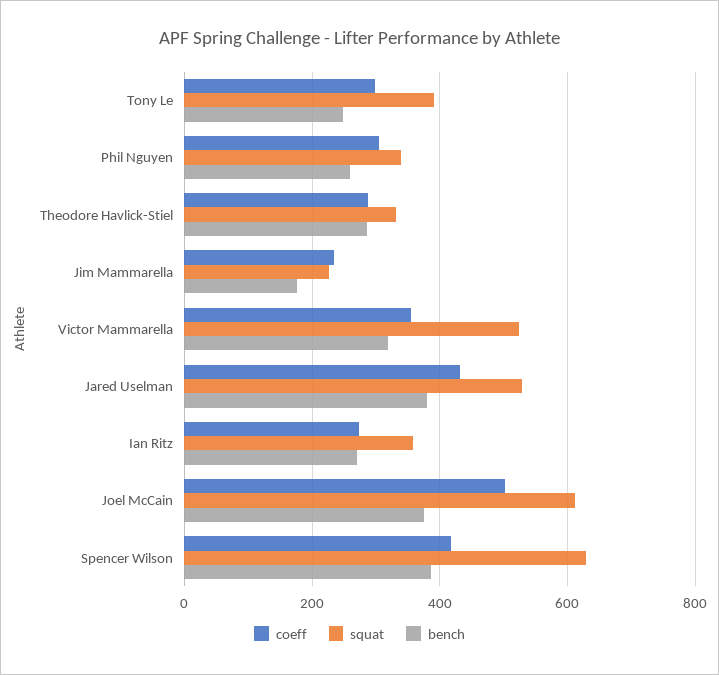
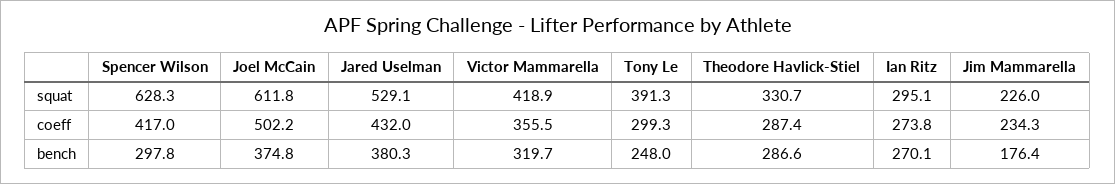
  {
    "coeff": {
      "Tony Le": 299.3,
-     "Phil Nguyen": 300,
      "Theodore Havlick-Stiel": 287.4,
      "Jim Mammarella": 234.3,
      "Victor Mammarella": 355.5,
      "Jared Uselman": 432,
      "Ian Ritz": 273.8,
      "Joel McCain": 502.2,
      "Spencer Wilson": 417
    },
    "squat": {
      "Tony Le": 391.3,
-     "Phil Nguyen": 340,
      "Theodore Havlick-Stiel": 330.7,
      "Jim Mammarella": 226,
-     "Victor Mammarella": 520,
+     "Victor Mammarella": 418.9,
      "Jared Uselman": 529.1,
-     "Ian Ritz": 360,
+     "Ian Ritz": 295.1,
      "Joel McCain": 611.8,
      "Spencer Wilson": 628.3
    },
    "bench": {
      "Tony Le": 248,
-     "Phil Nguyen": 260,
      "Theodore Havlick-Stiel": 286.6,
      "Jim Mammarella": 176.4,
      "Victor Mammarella": 319.7,
      "Jared Uselman": 380.3,
      "Ian Ritz": 270.1,
      "Joel McCain": 374.8,
-     "Spencer Wilson": 380
+     "Spencer Wilson": 297.8
    }
  }

